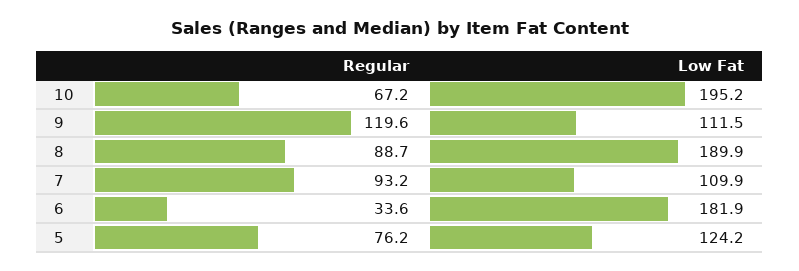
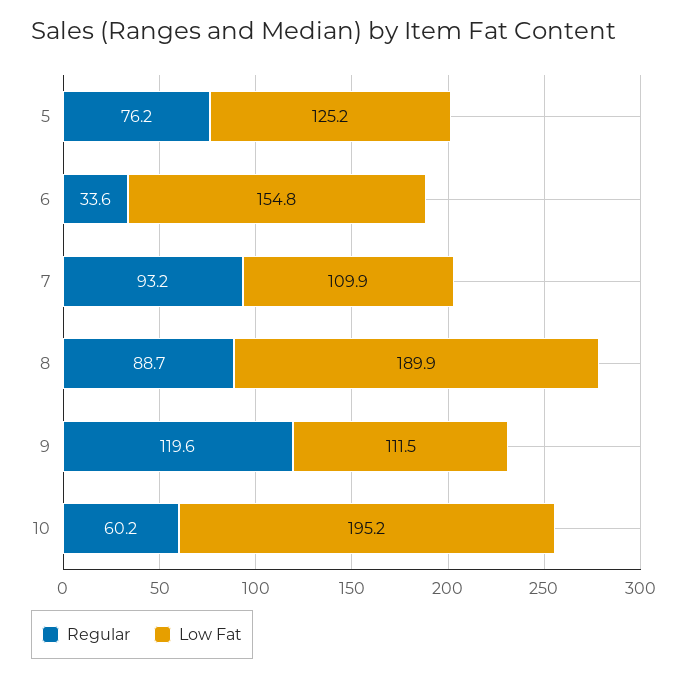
  {
    "Regular": {
-     "10": 67.2,
+     "10": 60.2,
      "9": 119.6,
      "8": 88.7,
      "7": 93.2,
      "6": 33.6,
      "5": 76.2
    },
    "Low Fat": {
      "10": 195.2,
      "9": 111.5,
      "8": 189.9,
      "7": 109.9,
-     "6": 181.9,
+     "6": 154.8,
-     "5": 124.2
+     "5": 125.2
    }
  }

